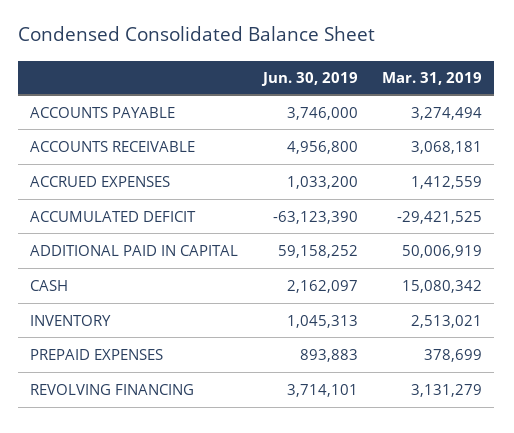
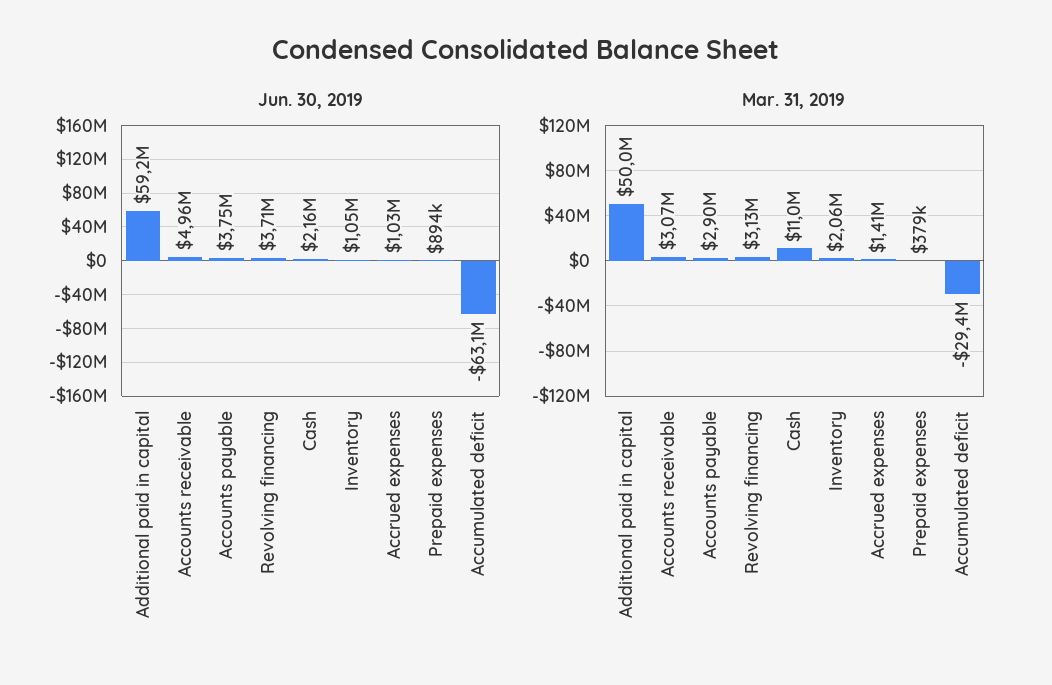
  {
    "Jun. 30, 2019": {
      "ACCOUNTS PAYABLE": 3746000,
      "ACCOUNTS RECEIVABLE": 4956800,
      "ACCRUED EXPENSES": 1033200,
      "ACCUMULATED DEFICIT": -63123390,
      "ADDITIONAL PAID IN CAPITAL": 59158252,
      "CASH": 2162097,
      "INVENTORY": 1045313,
      "PREPAID EXPENSES": 893883,
      "REVOLVING FINANCING": 3714101
    },
    "Mar. 31, 2019": {
-     "ACCOUNTS PAYABLE": 3274494,
+     "ACCOUNTS PAYABLE": 2900000,
      "ACCOUNTS RECEIVABLE": 3068181,
      "ACCRUED EXPENSES": 1412559,
      "ACCUMULATED DEFICIT": -29421525,
      "ADDITIONAL PAID IN CAPITAL": 50006919,
-     "CASH": 15080342,
+     "CASH": 11000000,
-     "INVENTORY": 2513021,
+     "INVENTORY": 2060000,
      "PREPAID EXPENSES": 378699,
      "REVOLVING FINANCING": 3131279
    }
  }

